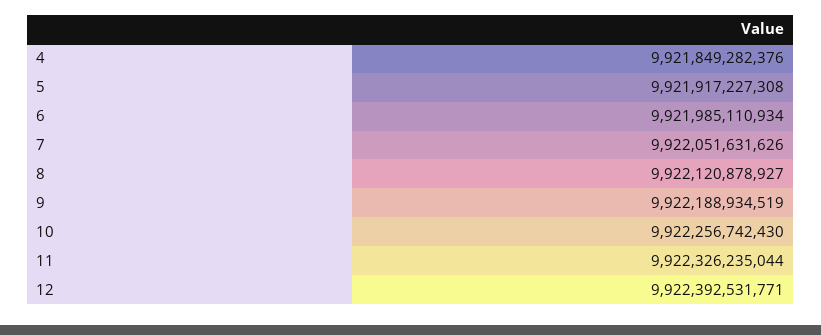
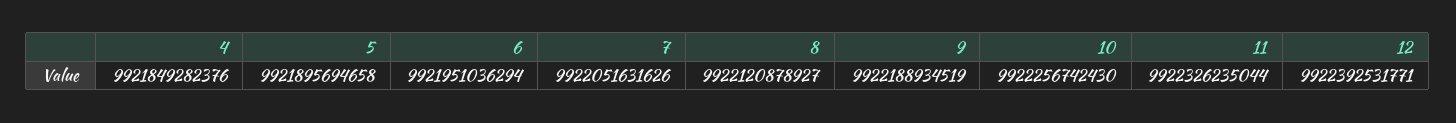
  {
    "4": 9921849282376,
-   "5": 9921917227308,
+   "5": 9921895694658,
-   "6": 9921985110934,
+   "6": 9921951036294,
    "7": 9922051631626,
    "8": 9922120878927,
    "9": 9922188934519,
    "10": 9922256742430,
    "11": 9922326235044,
    "12": 9922392531771
  }

